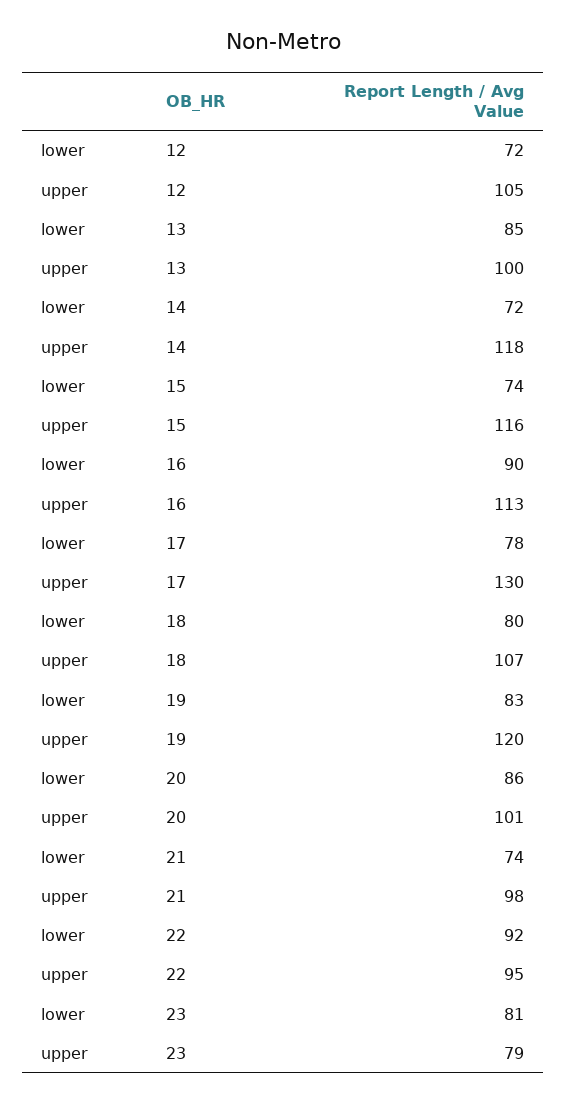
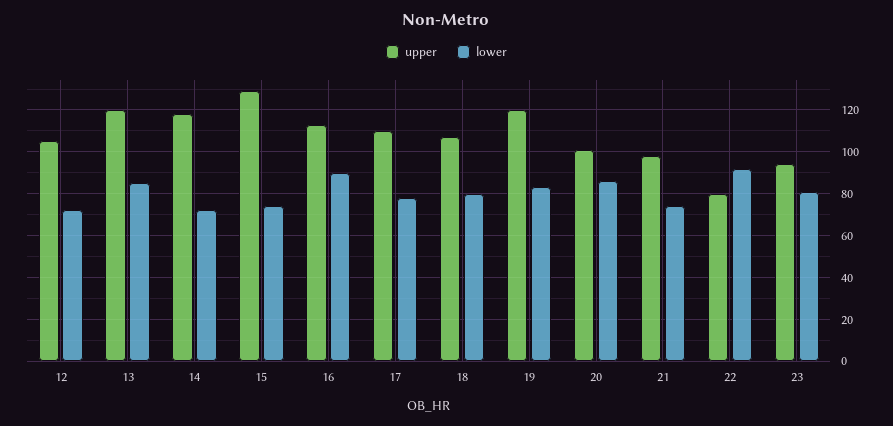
  {
    "lower": {
      "12": 72,
      "13": 85,
      "14": 72,
      "15": 74,
      "16": 90,
      "17": 78,
      "18": 80,
      "19": 83,
      "20": 86,
      "21": 74,
      "22": 92,
      "23": 81
    },
    "upper": {
      "12": 105,
-     "13": 100,
+     "13": 120,
      "14": 118,
-     "15": 116,
+     "15": 130,
      "16": 113,
-     "17": 130,
+     "17": 110,
      "18": 107,
      "19": 120,
      "20": 101,
      "21": 98,
-     "22": 95,
+     "22": 80,
-     "23": 79
+     "23": 95
    }
  }

